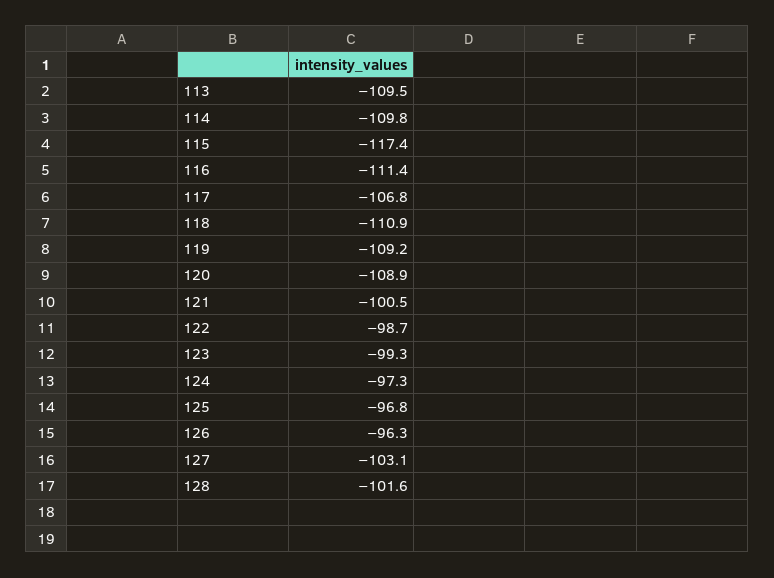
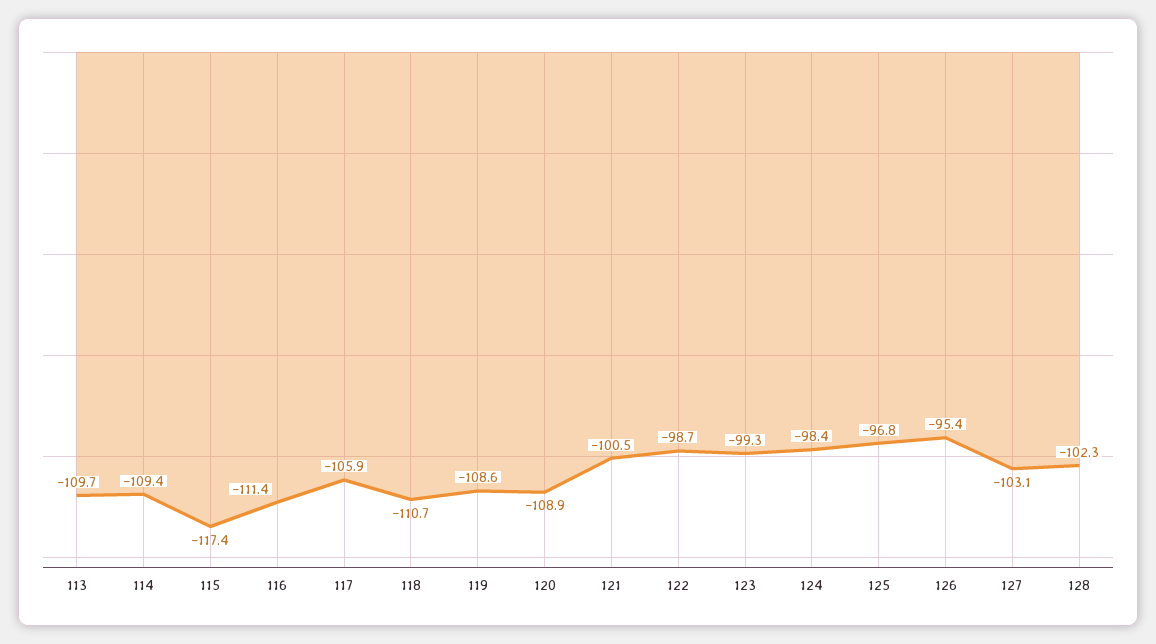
  {
-   "113": -109.5,
+   "113": -109.7,
-   "114": -109.8,
+   "114": -109.4,
    "115": -117.4,
    "116": -111.4,
-   "117": -106.8,
+   "117": -105.9,
-   "118": -110.9,
+   "118": -110.7,
-   "119": -109.2,
+   "119": -108.6,
    "120": -108.9,
    "121": -100.5,
    "122": -98.7,
    "123": -99.3,
-   "124": -97.3,
+   "124": -98.4,
    "125": -96.8,
-   "126": -96.3,
+   "126": -95.4,
    "127": -103.1,
-   "128": -101.6
+   "128": -102.3
  }

